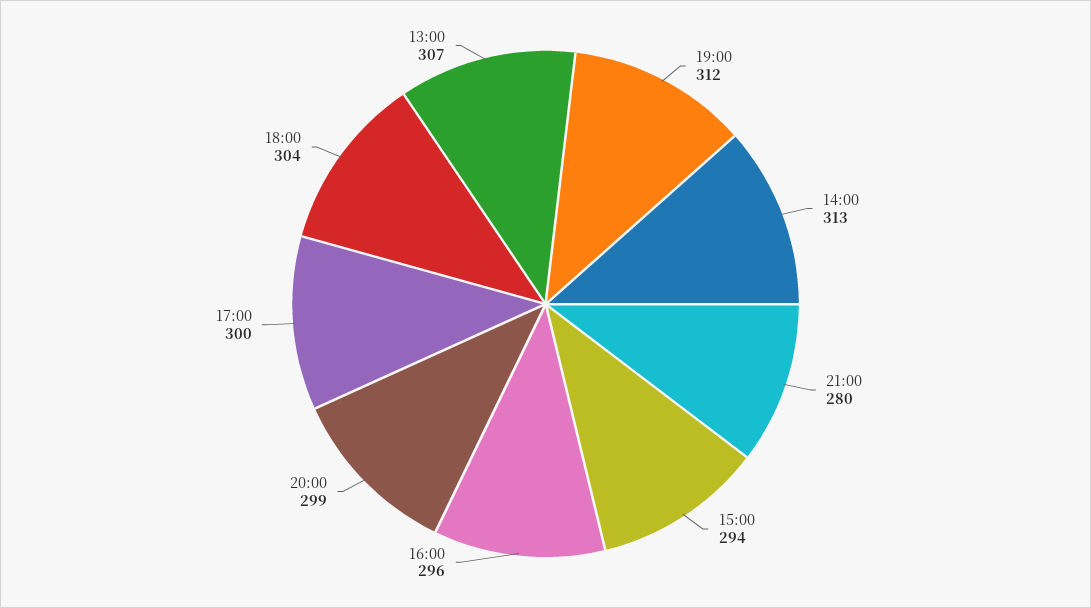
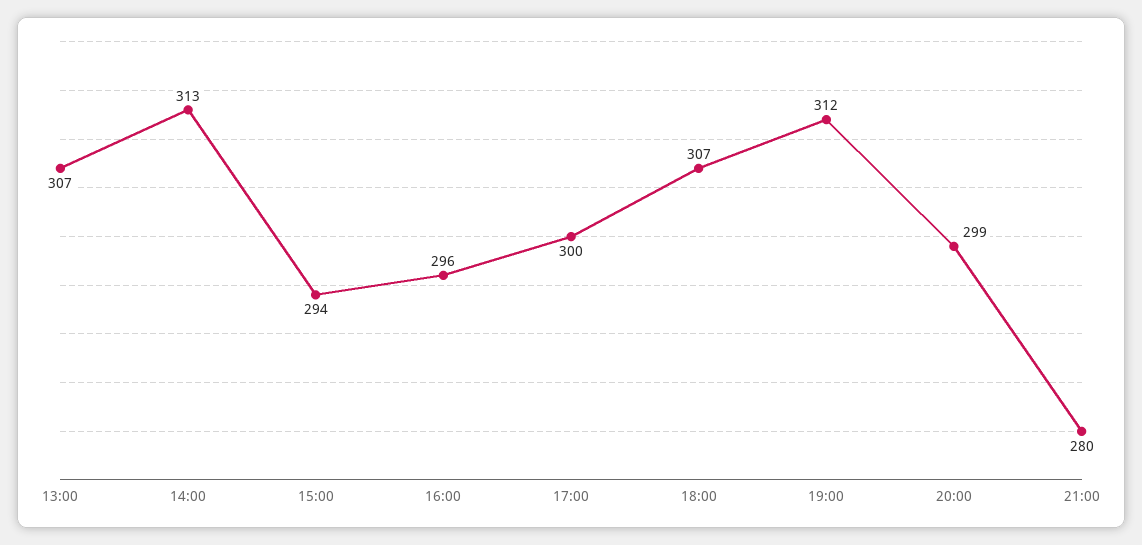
  {
    "19:00": 312,
    "14:00": 313,
    "21:00": 280,
    "15:00": 294,
    "16:00": 296,
    "20:00": 299,
    "17:00": 300,
-   "18:00": 304,
+   "18:00": 307,
    "13:00": 307
  }

